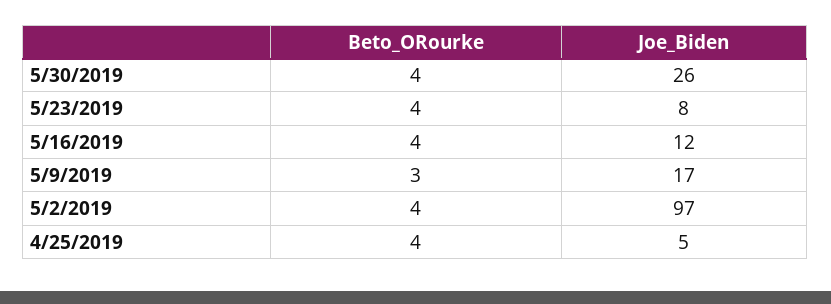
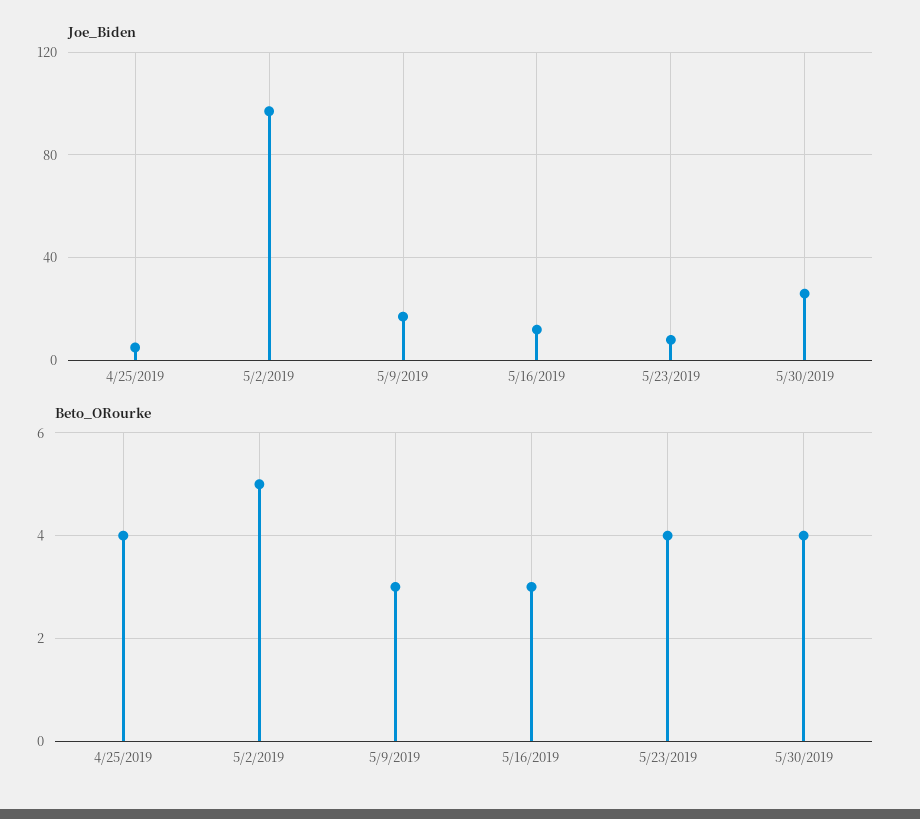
  {
    "Beto_ORourke": {
      "5/30/2019": 4,
      "5/23/2019": 4,
-     "5/16/2019": 4,
+     "5/16/2019": 3,
      "5/9/2019": 3,
-     "5/2/2019": 4,
+     "5/2/2019": 5,
      "4/25/2019": 4
    },
    "Joe_Biden": {
      "5/30/2019": 26,
      "5/23/2019": 8,
      "5/16/2019": 12,
      "5/9/2019": 17,
      "5/2/2019": 97,
      "4/25/2019": 5
    }
  }

